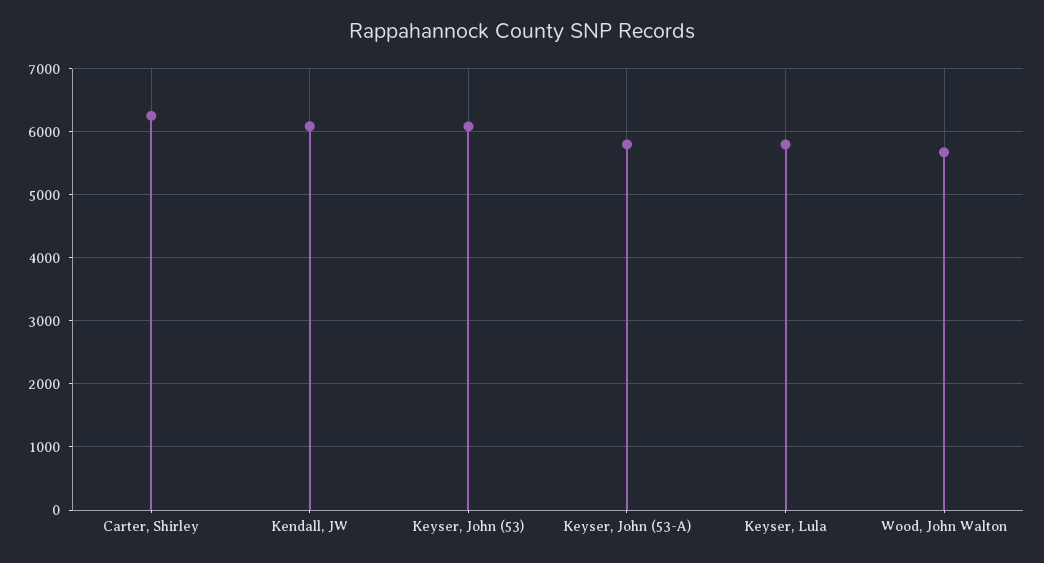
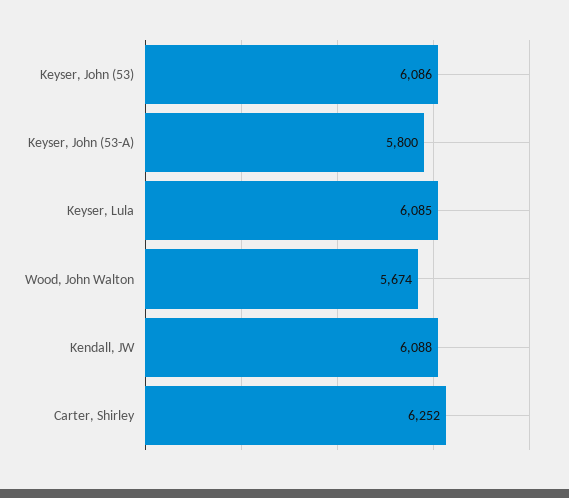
  {
    "Carter, Shirley": 6252,
    "Kendall, JW": 6088,
    "Keyser, John (53)": 6086,
    "Keyser, John (53-A)": 5800,
-   "Keyser, Lula": 5800,
+   "Keyser, Lula": 6085,
    "Wood, John Walton": 5674
  }

